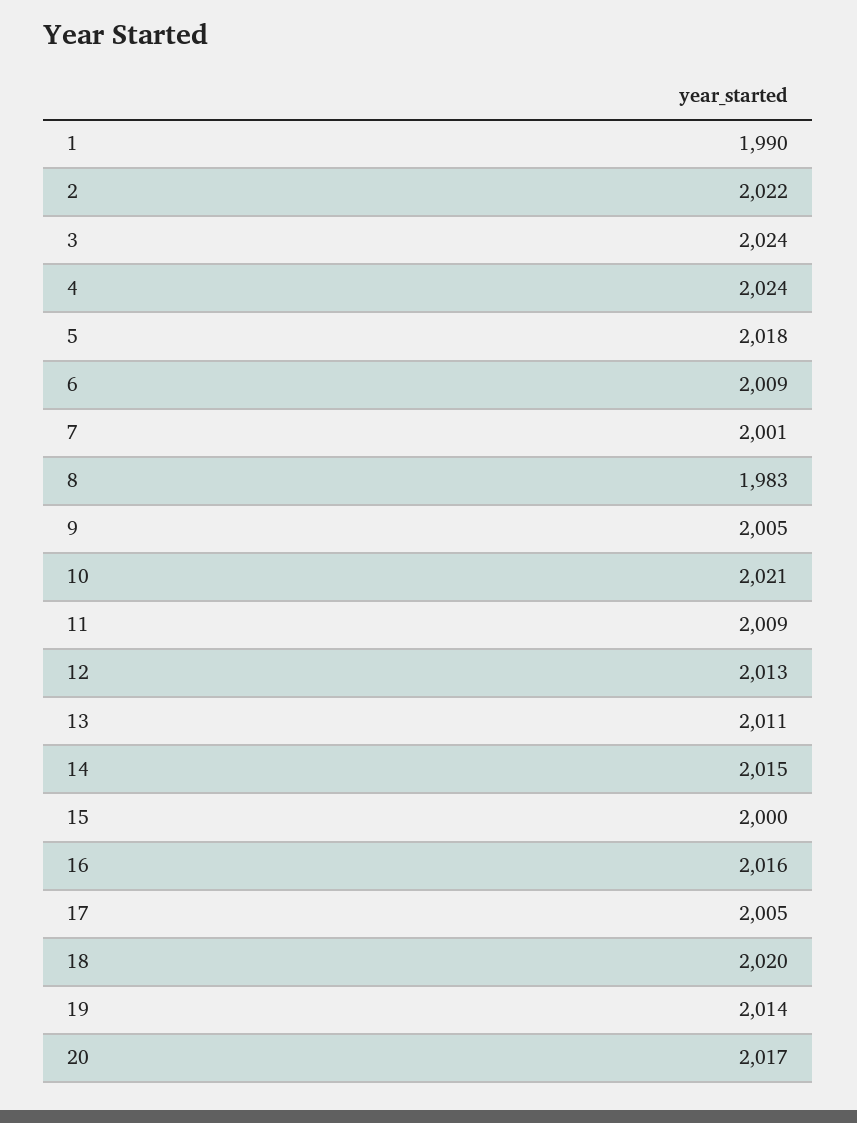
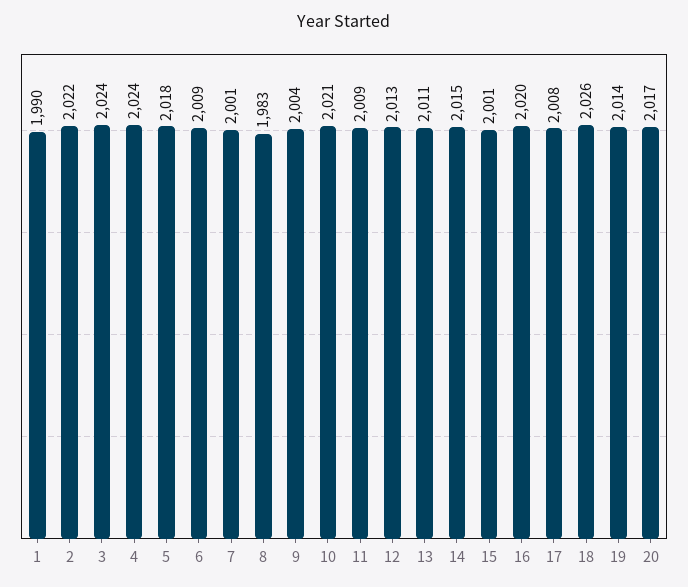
  {
    "1": 1990,
    "2": 2022,
    "3": 2024,
    "4": 2024,
    "5": 2018,
    "6": 2009,
    "7": 2001,
    "8": 1983,
-   "9": 2005,
+   "9": 2004,
    "10": 2021,
    "11": 2009,
    "12": 2013,
    "13": 2011,
    "14": 2015,
-   "15": 2000,
+   "15": 2001,
-   "16": 2016,
+   "16": 2020,
-   "17": 2005,
+   "17": 2008,
-   "18": 2020,
+   "18": 2026,
    "19": 2014,
    "20": 2017
  }

